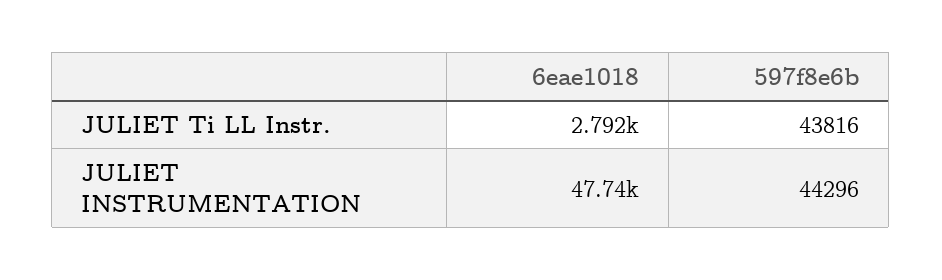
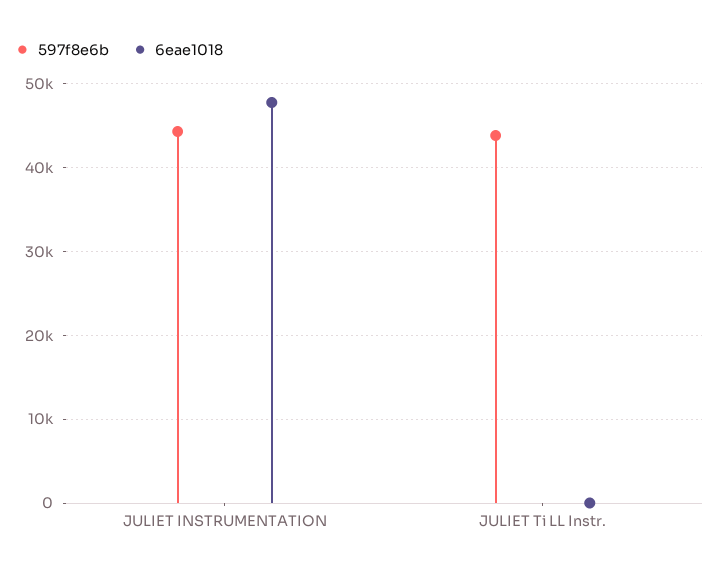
  {
    "6eae1018": {
-     "JULIET Ti LL Instr.": 2792,
+     "JULIET Ti LL Instr.": 0,
      "JULIET INSTRUMENTATION": 47740
    },
    "597f8e6b": {
      "JULIET Ti LL Instr.": 43816,
      "JULIET INSTRUMENTATION": 44296
    }
  }

